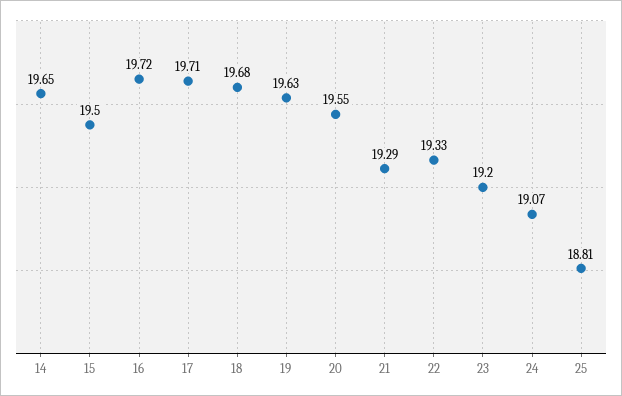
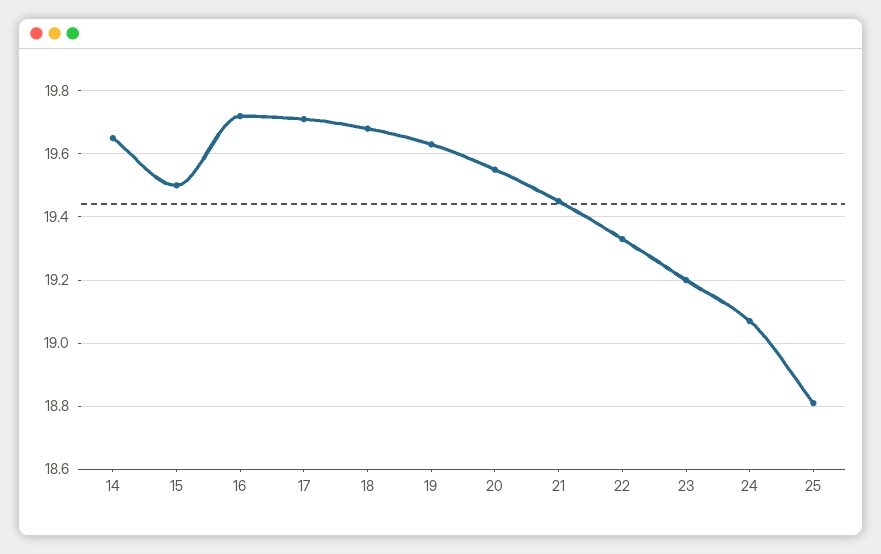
  {
    "14": 19.65,
    "15": 19.5,
    "16": 19.72,
    "17": 19.71,
    "18": 19.68,
    "19": 19.63,
    "20": 19.55,
-   "21": 19.29,
+   "21": 19.45,
    "22": 19.33,
    "23": 19.2,
    "24": 19.07,
    "25": 18.81
  }

